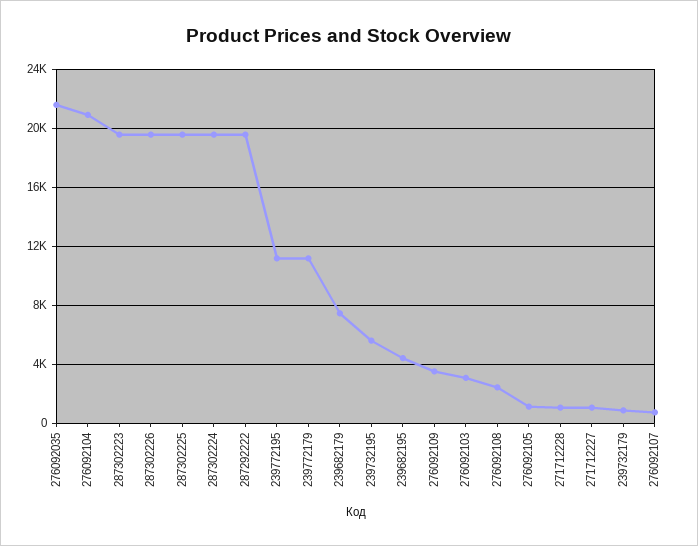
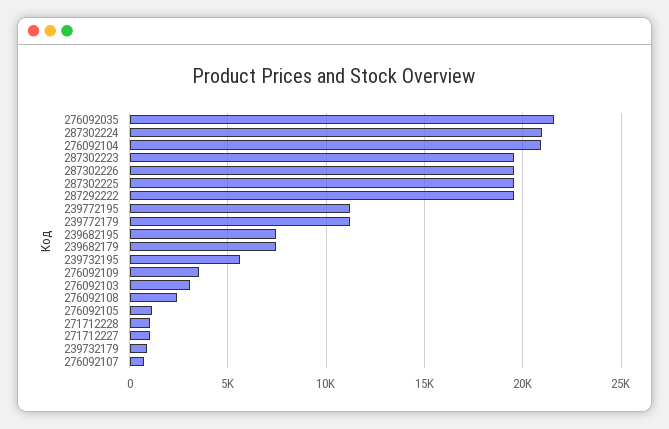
  {
    "276092035": 21500,
    "276092104": 21000,
    "287302223": 19500,
    "287302226": 19500,
    "287302225": 19500,
-   "287302224": 19500,
+   "287302224": 21000,
    "287292222": 19500,
    "239772195": 11000,
    "239772179": 11000,
    "239682179": 7500,
    "239732195": 5500,
-   "239682195": 4500,
+   "239682195": 7500,
    "276092109": 3500,
    "276092103": 3000,
    "276092108": 2500,
    "276092105": 1000,
    "271712228": 1000,
    "271712227": 1000,
    "239732179": 1000,
    "276092107": 500
  }

